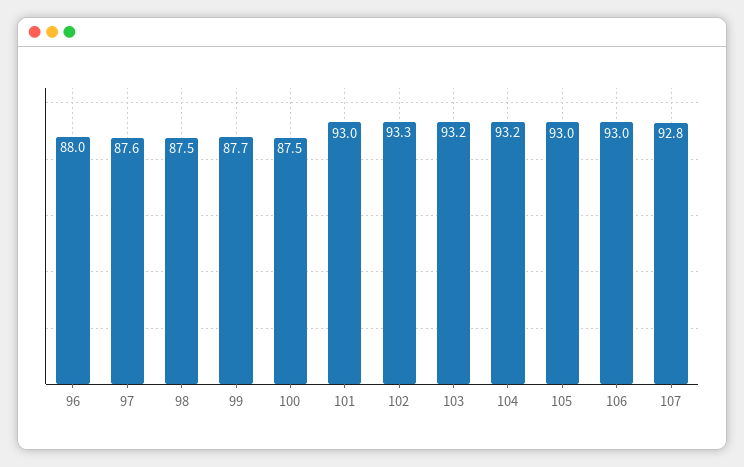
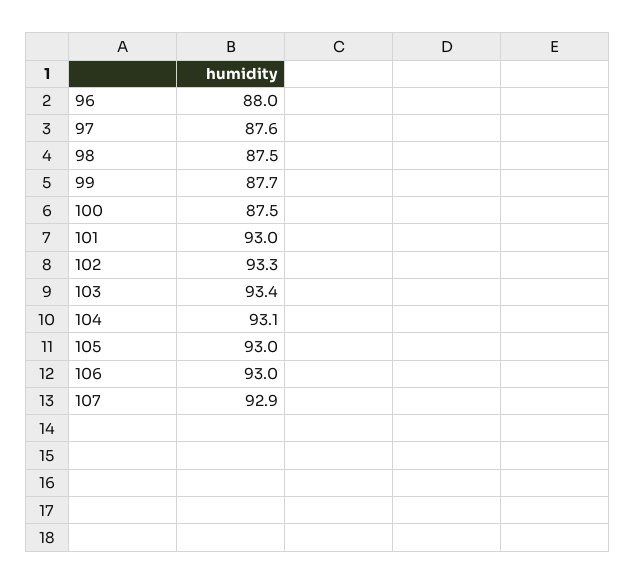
  {
    "96": 88,
    "97": 87.6,
    "98": 87.5,
    "99": 87.7,
    "100": 87.5,
    "101": 93,
    "102": 93.3,
-   "103": 93.2,
+   "103": 93.4,
-   "104": 93.2,
+   "104": 93.1,
    "105": 93,
    "106": 93,
-   "107": 92.8
+   "107": 92.9
  }

